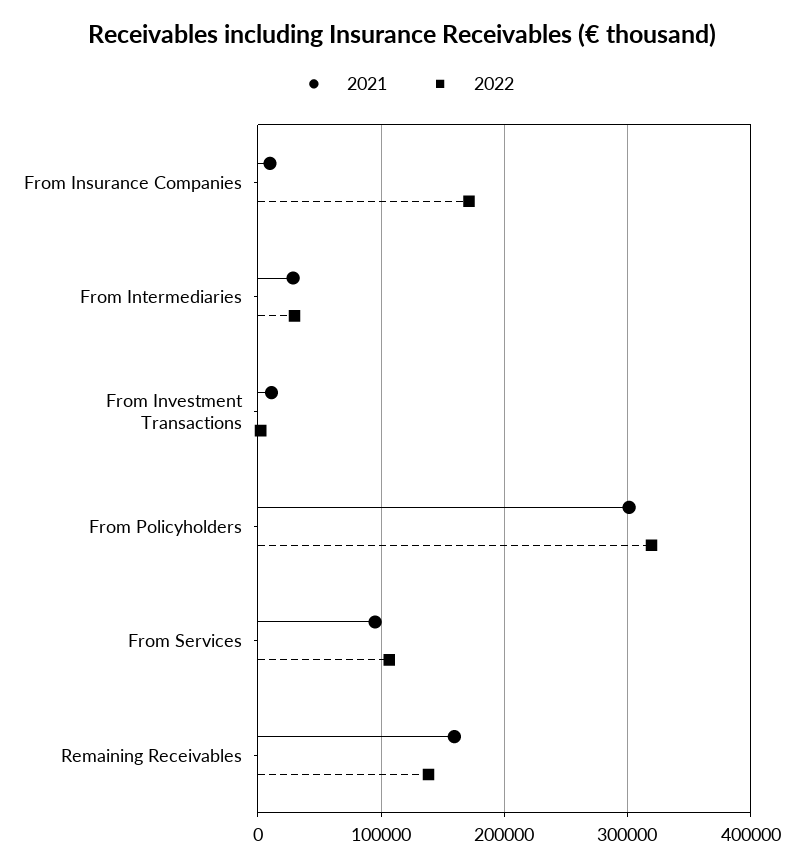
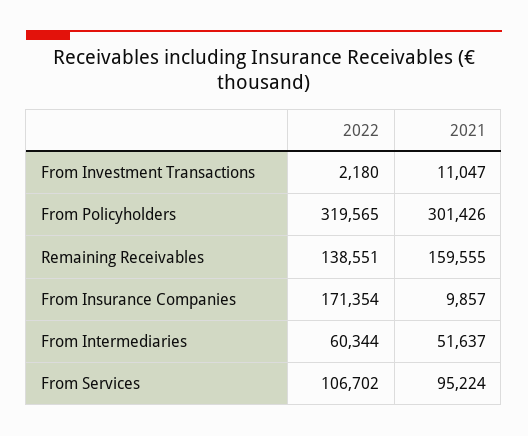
  {
    "2021": {
      "From Insurance Companies": 9857,
-     "From Intermediaries": 30000,
+     "From Intermediaries": 51637,
      "From Investment Transactions": 11047,
      "From Policyholders": 301426,
      "From Services": 95224,
      "Remaining Receivables": 159555
    },
    "2022": {
      "From Insurance Companies": 171354,
-     "From Intermediaries": 30000,
+     "From Intermediaries": 60344,
      "From Investment Transactions": 2180,
      "From Policyholders": 319565,
      "From Services": 106702,
      "Remaining Receivables": 138551
    }
  }

